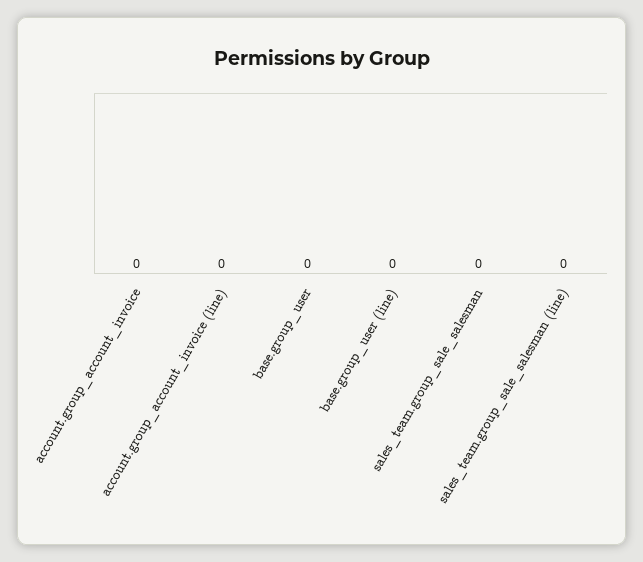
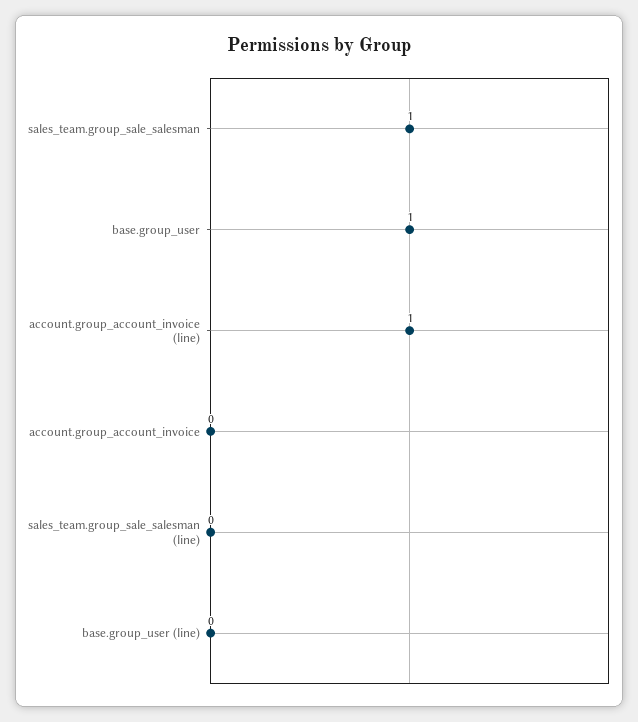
  {
    "account.group_account_invoice": 0,
-   "account.group_account_invoice (line)": 0,
+   "account.group_account_invoice (line)": 1,
-   "base.group_user": 0,
+   "base.group_user": 1,
    "base.group_user (line)": 0,
-   "sales_team.group_sale_salesman": 0,
+   "sales_team.group_sale_salesman": 1,
    "sales_team.group_sale_salesman (line)": 0
  }

